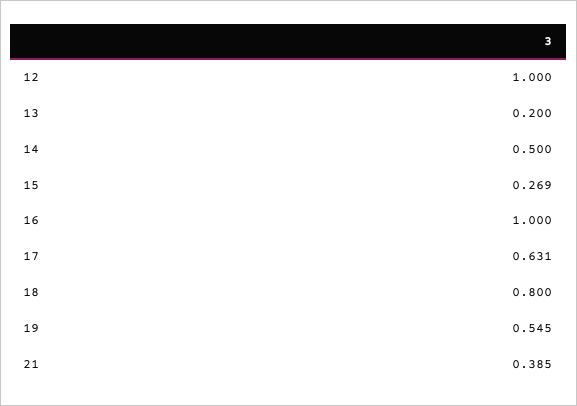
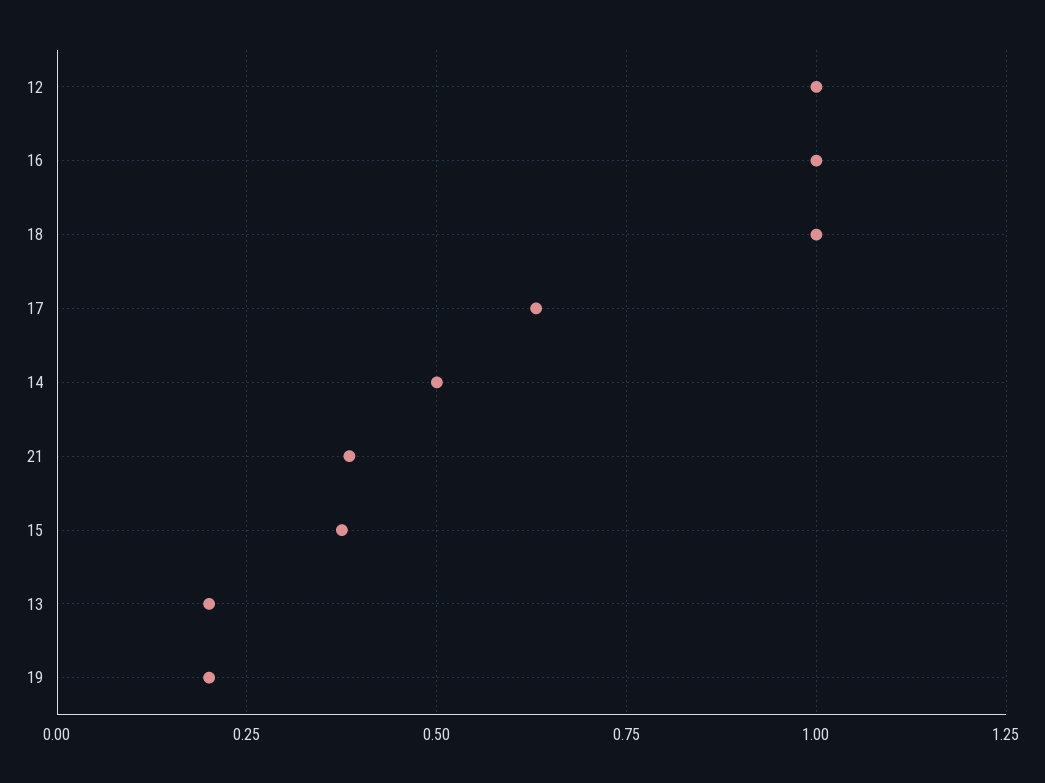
  {
    "12": 1,
    "13": 0.2,
    "14": 0.5,
-   "15": 0.269,
+   "15": 0.375,
    "16": 1,
    "17": 0.631,
-   "18": 0.8,
+   "18": 1,
-   "19": 0.545,
+   "19": 0.2,
    "21": 0.385
  }

